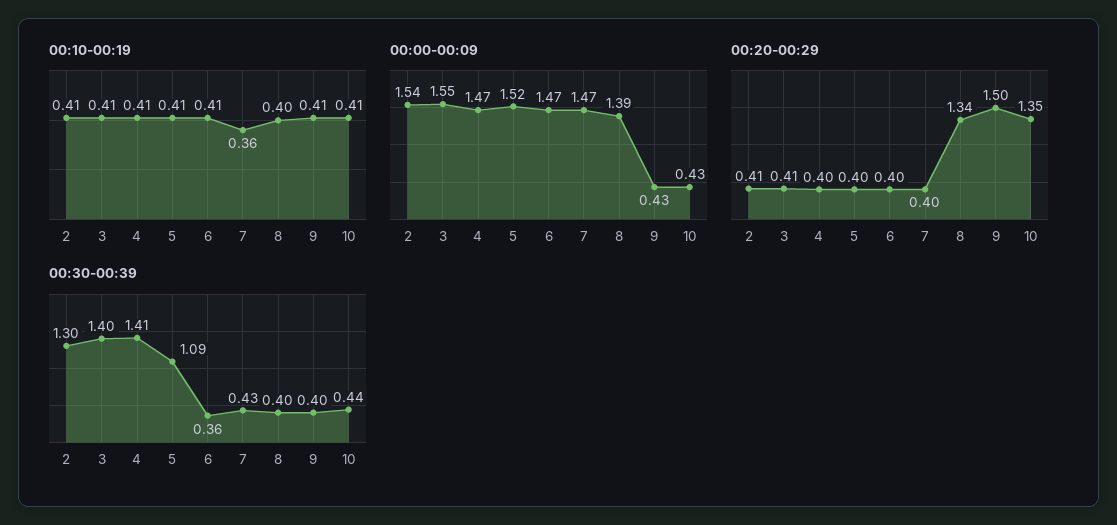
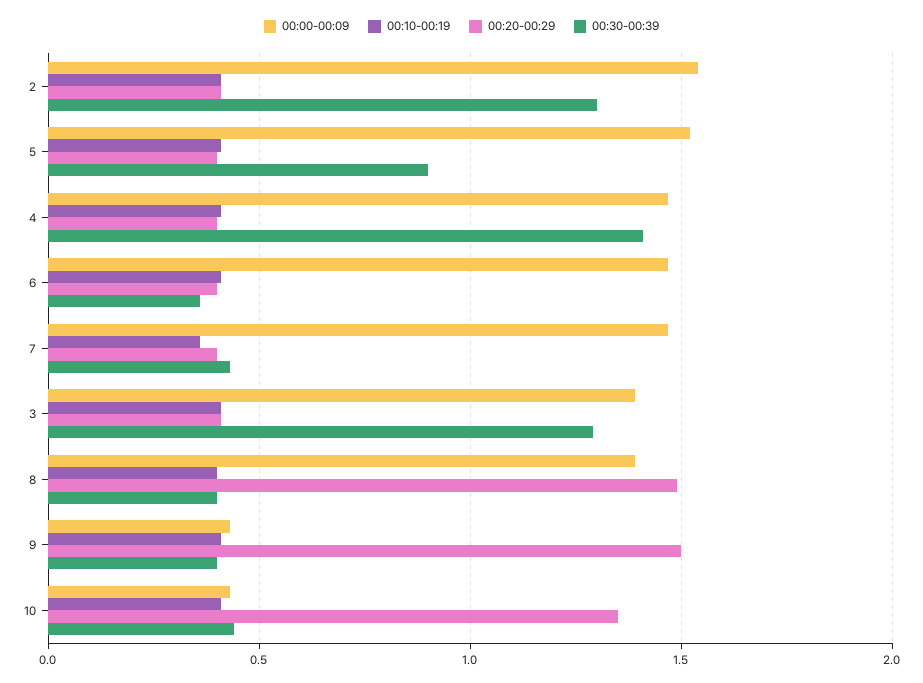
  {
    "00:10-00:19": {
      "2": 0.41,
      "3": 0.41,
      "4": 0.41,
      "5": 0.41,
      "6": 0.41,
      "7": 0.36,
      "8": 0.4,
      "9": 0.41,
      "10": 0.41
    },
    "00:00-00:09": {
      "2": 1.54,
-     "3": 1.55,
+     "3": 1.4,
      "4": 1.47,
      "5": 1.52,
      "6": 1.47,
      "7": 1.47,
      "8": 1.39,
      "9": 0.43,
      "10": 0.43
    },
    "00:20-00:29": {
      "2": 0.41,
      "3": 0.41,
      "4": 0.4,
      "5": 0.4,
      "6": 0.4,
      "7": 0.4,
-     "8": 1.34,
+     "8": 1.5,
      "9": 1.5,
      "10": 1.35
    },
    "00:30-00:39": {
      "2": 1.3,
-     "3": 1.4,
+     "3": 1.3,
      "4": 1.41,
-     "5": 1.09,
+     "5": 0.9,
      "6": 0.36,
      "7": 0.43,
      "8": 0.4,
      "9": 0.4,
      "10": 0.44
    }
  }

